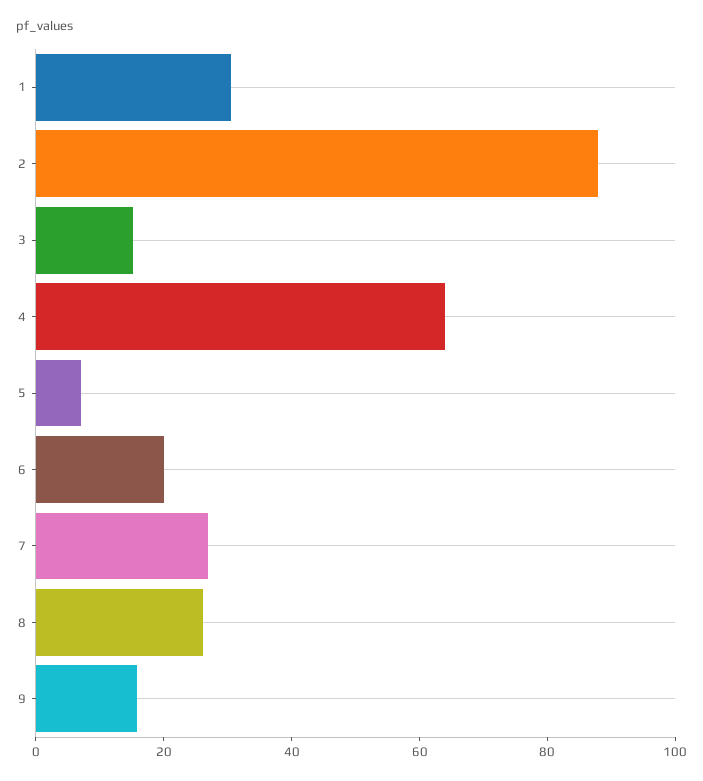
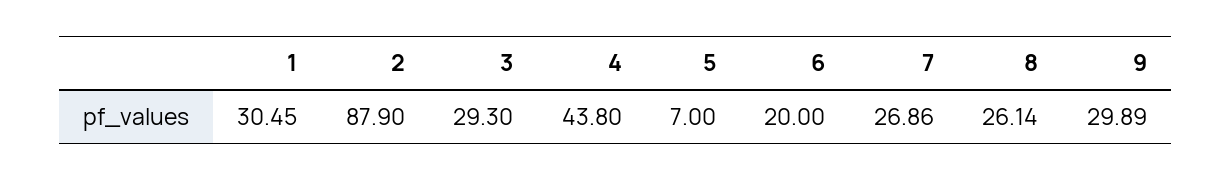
  {
    "1": 30.45,
    "2": 87.9,
-   "3": 15,
+   "3": 29.3,
-   "4": 65,
+   "4": 43.8,
    "5": 7,
    "6": 20,
    "7": 26.86,
    "8": 26.14,
-   "9": 15
+   "9": 29.89
  }

